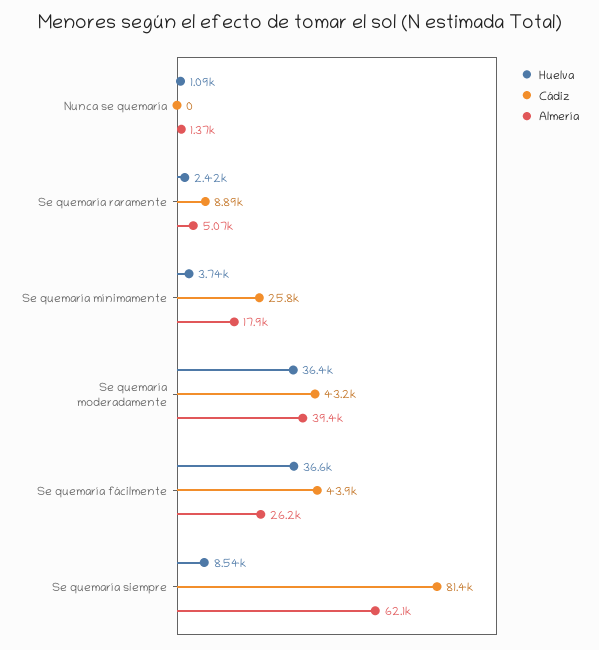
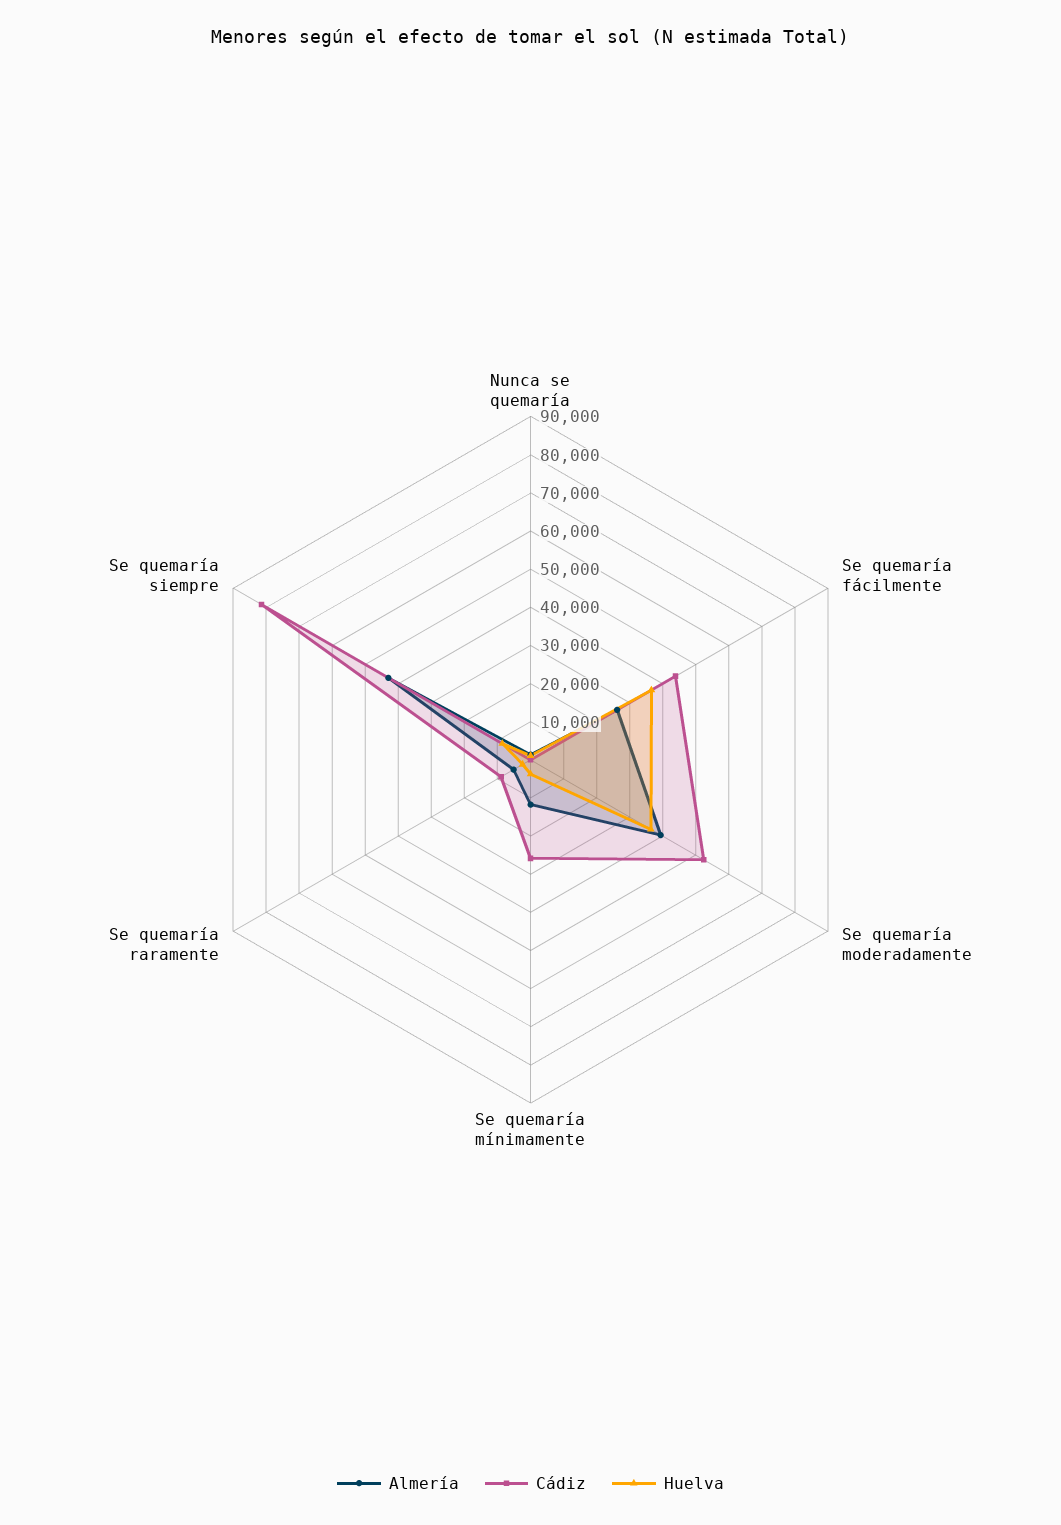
  {
    "Huelva": {
      "Nunca se quemaría": 1090,
      "Se quemaría raramente": 2420,
      "Se quemaría mínimamente": 3740,
      "Se quemaría moderadamente": 36400,
      "Se quemaría fácilmente": 36600,
      "Se quemaría siempre": 8540
    },
    "Cádiz": {
      "Nunca se quemaría": 0,
      "Se quemaría raramente": 8890,
      "Se quemaría mínimamente": 25800,
-     "Se quemaría moderadamente": 43200,
+     "Se quemaría moderadamente": 52500,
      "Se quemaría fácilmente": 43900,
      "Se quemaría siempre": 81400
    },
    "Almería": {
      "Nunca se quemaría": 1370,
      "Se quemaría raramente": 5070,
-     "Se quemaría mínimamente": 17900,
+     "Se quemaría mínimamente": 12500,
      "Se quemaría moderadamente": 39400,
      "Se quemaría fácilmente": 26200,
-     "Se quemaría siempre": 62100
+     "Se quemaría siempre": 42500
    }
  }

